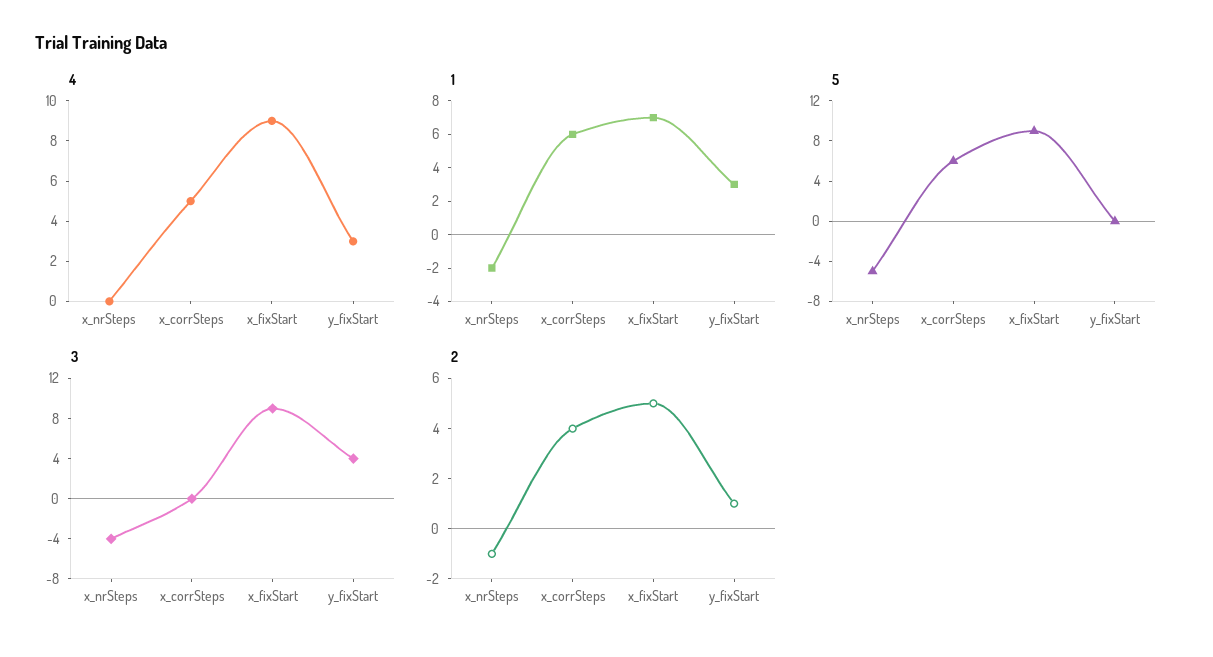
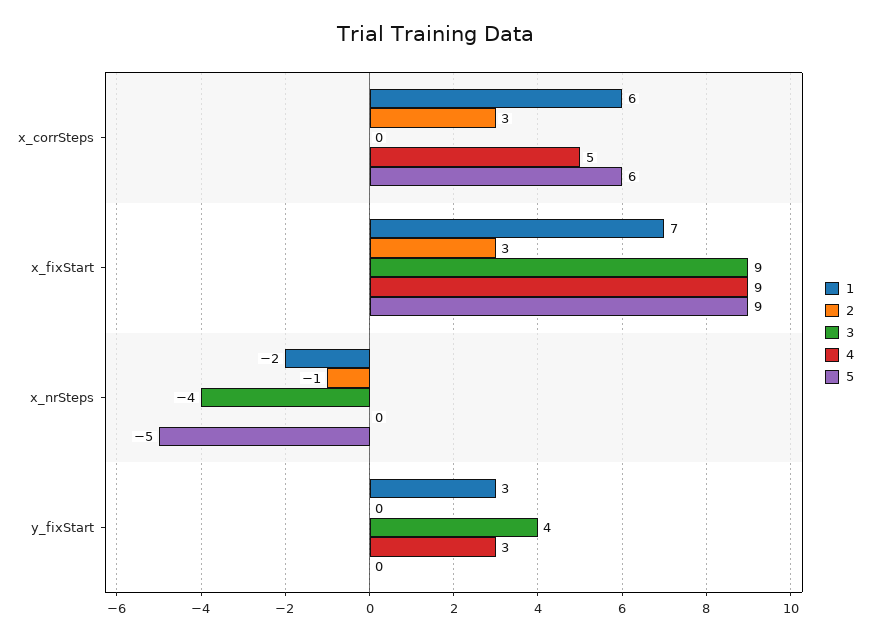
  {
    "4": {
      "x_nrSteps": 0,
      "x_corrSteps": 5,
      "x_fixStart": 9,
      "y_fixStart": 3
    },
    "1": {
      "x_nrSteps": -2,
      "x_corrSteps": 6,
      "x_fixStart": 7,
      "y_fixStart": 3
    },
    "5": {
      "x_nrSteps": -5,
      "x_corrSteps": 6,
      "x_fixStart": 9,
      "y_fixStart": 0
    },
    "3": {
      "x_nrSteps": -4,
      "x_corrSteps": 0,
      "x_fixStart": 9,
      "y_fixStart": 4
    },
    "2": {
      "x_nrSteps": -1,
-     "x_corrSteps": 4,
+     "x_corrSteps": 3,
-     "x_fixStart": 5,
+     "x_fixStart": 3,
-     "y_fixStart": 1
+     "y_fixStart": 0
    }
  }

